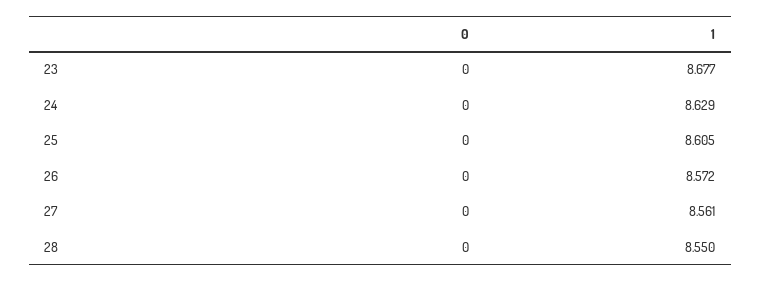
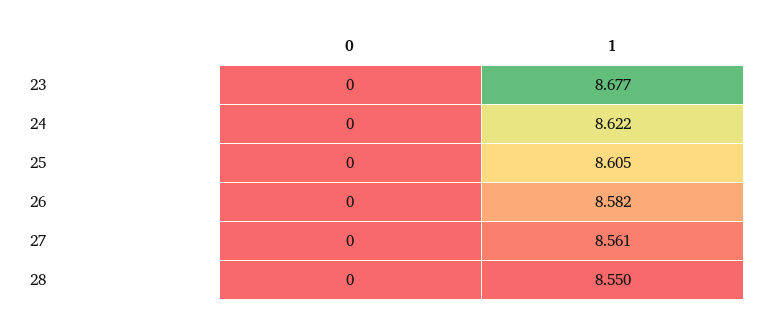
  {
    "0": {
      "23": 0,
      "24": 0,
      "25": 0,
      "26": 0,
      "27": 0,
      "28": 0
    },
    "1": {
      "23": 8.677,
-     "24": 8.629,
+     "24": 8.622,
      "25": 8.605,
-     "26": 8.572,
+     "26": 8.582,
      "27": 8.561,
      "28": 8.55
    }
  }

